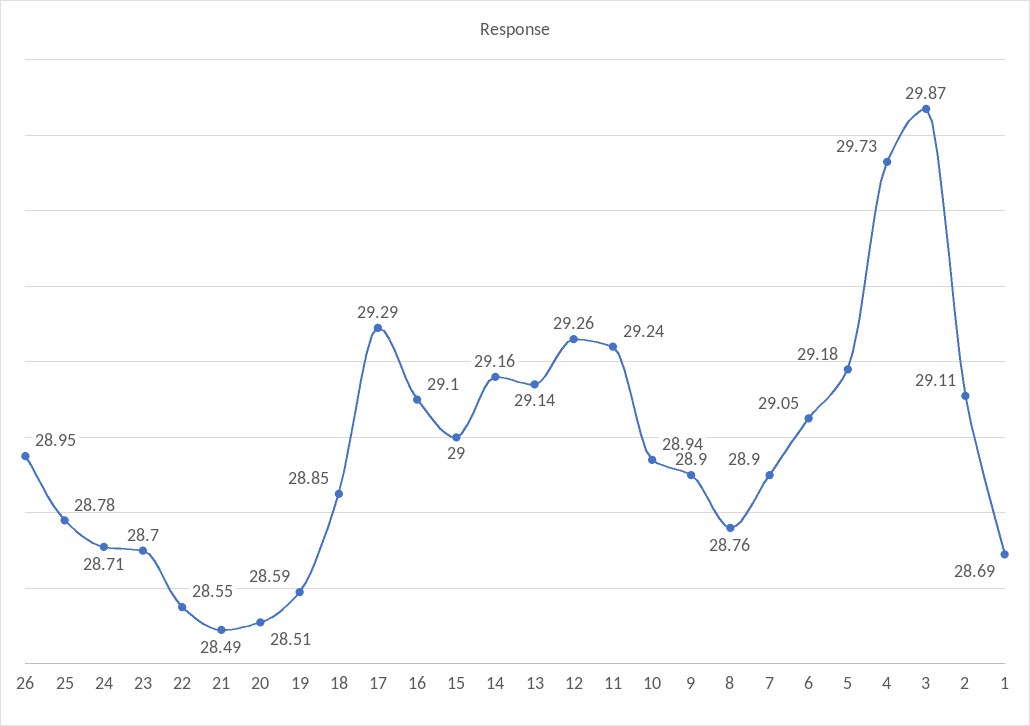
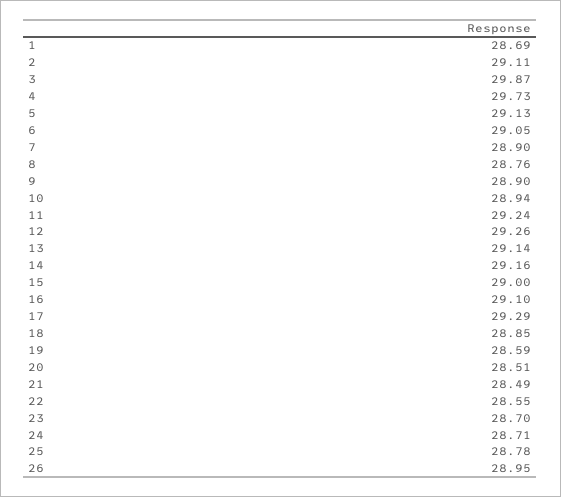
  {
    "26": 28.95,
    "25": 28.78,
    "24": 28.71,
    "23": 28.7,
    "22": 28.55,
    "21": 28.49,
    "20": 28.51,
    "19": 28.59,
    "18": 28.85,
    "17": 29.29,
    "16": 29.1,
    "15": 29,
    "14": 29.16,
    "13": 29.14,
    "12": 29.26,
    "11": 29.24,
    "10": 28.94,
    "9": 28.9,
    "8": 28.76,
    "7": 28.9,
    "6": 29.05,
-   "5": 29.18,
+   "5": 29.13,
    "4": 29.73,
    "3": 29.87,
    "2": 29.11,
    "1": 28.69
  }

